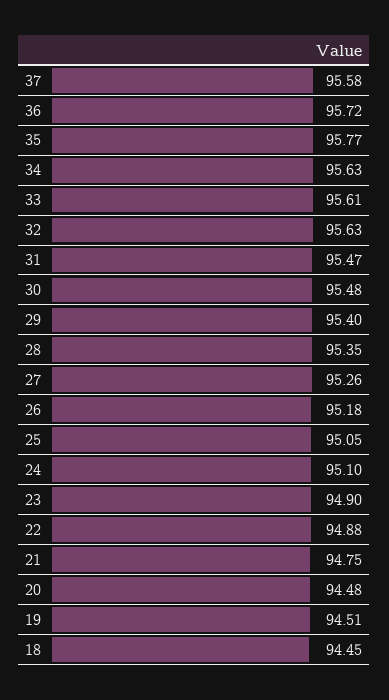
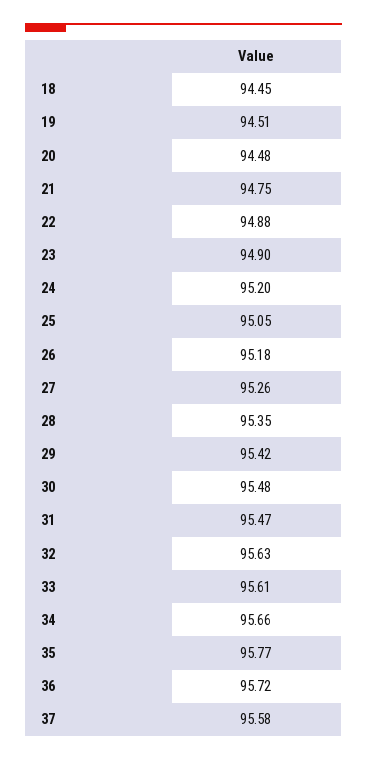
  {
    "37": 95.58,
    "36": 95.72,
    "35": 95.77,
-   "34": 95.63,
+   "34": 95.66,
    "33": 95.61,
    "32": 95.63,
    "31": 95.47,
    "30": 95.48,
-   "29": 95.4,
+   "29": 95.42,
    "28": 95.35,
    "27": 95.26,
    "26": 95.18,
    "25": 95.05,
-   "24": 95.1,
+   "24": 95.2,
    "23": 94.9,
    "22": 94.88,
    "21": 94.75,
    "20": 94.48,
    "19": 94.51,
    "18": 94.45
  }

